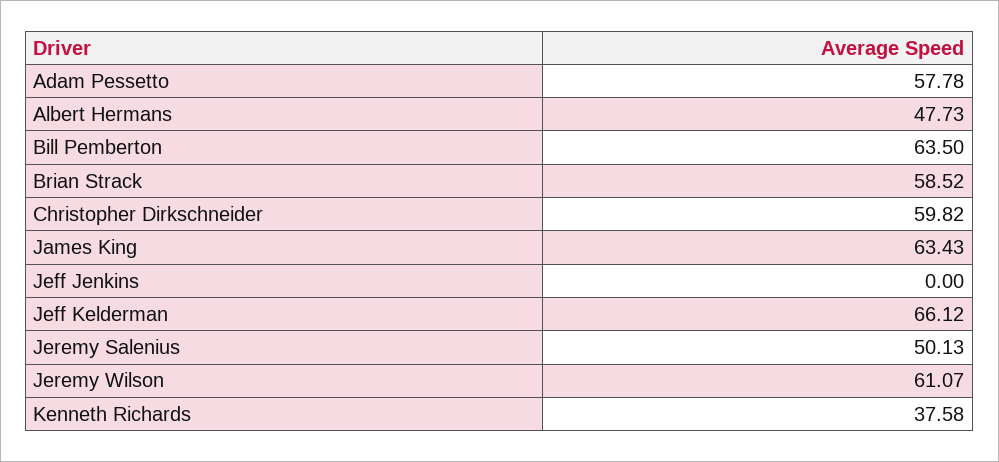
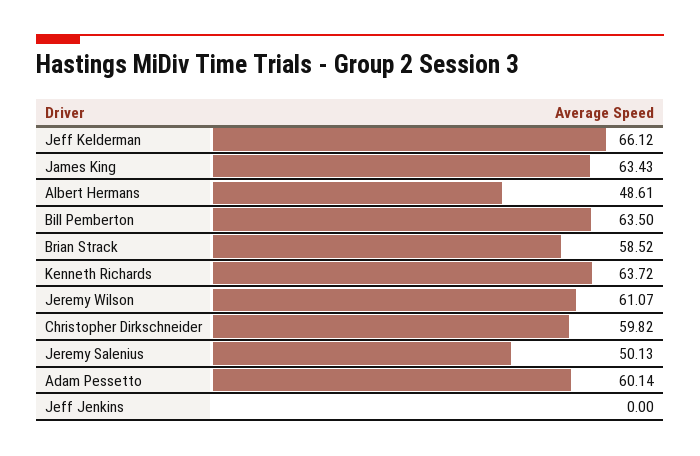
  {
-   "Adam Pessetto": 57.78,
+   "Adam Pessetto": 60.14,
-   "Albert Hermans": 47.73,
+   "Albert Hermans": 48.61,
    "Bill Pemberton": 63.5,
    "Brian Strack": 58.52,
    "Christopher Dirkschneider": 59.82,
    "James King": 63.43,
    "Jeff Jenkins": 0,
    "Jeff Kelderman": 66.12,
    "Jeremy Salenius": 50.13,
    "Jeremy Wilson": 61.07,
-   "Kenneth Richards": 37.58
+   "Kenneth Richards": 63.72
  }

